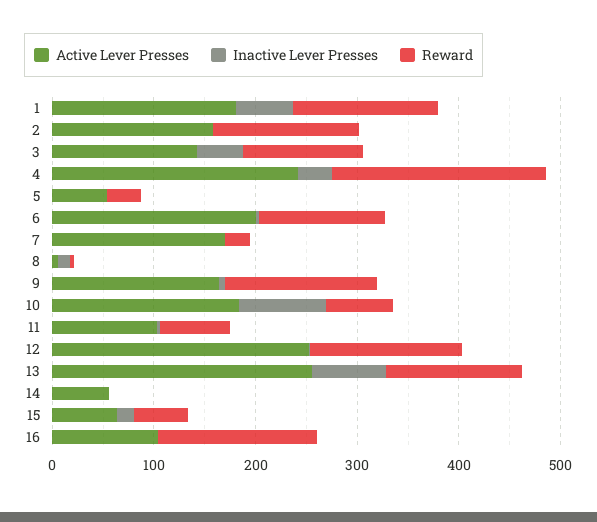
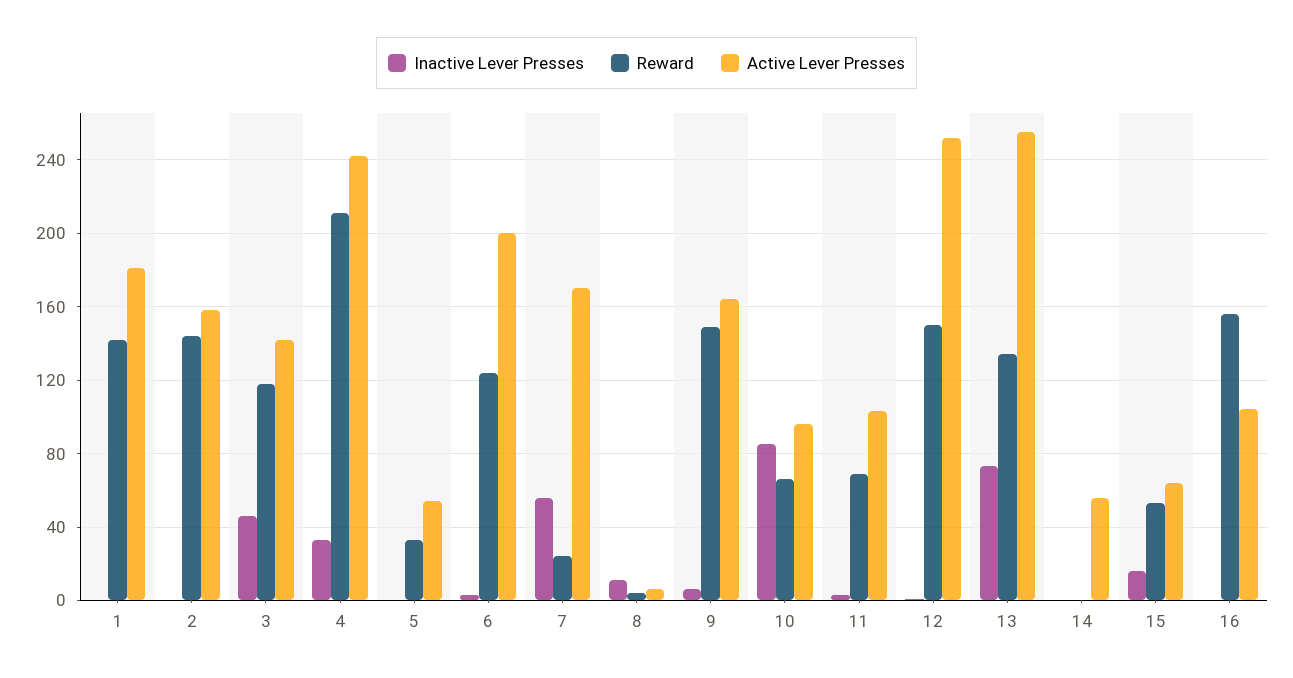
  {
    "Active Lever Presses": {
      "1": 180,
      "2": 160,
      "3": 140,
      "4": 240,
      "5": 55,
      "6": 200,
      "7": 170,
      "8": 5,
      "9": 165,
-     "10": 180,
+     "10": 95,
      "11": 105,
      "12": 250,
      "13": 255,
      "14": 55,
      "15": 65,
      "16": 105
    },
    "Inactive Lever Presses": {
-     "1": 60,
+     "1": 0,
      "2": 0,
      "3": 45,
      "4": 35,
      "5": 0,
      "6": 5,
-     "7": 0,
+     "7": 55,
      "8": 10,
      "9": 5,
      "10": 85,
      "11": 5,
      "12": 0,
      "13": 75,
      "14": 0,
      "15": 15,
      "16": 0
    },
    "Reward": {
      "1": 140,
      "2": 145,
      "3": 120,
      "4": 210,
      "5": 35,
      "6": 125,
      "7": 25,
      "8": 5,
      "9": 150,
      "10": 65,
      "11": 70,
      "12": 150,
      "13": 135,
      "14": 0,
      "15": 55,
      "16": 155
    }
  }

